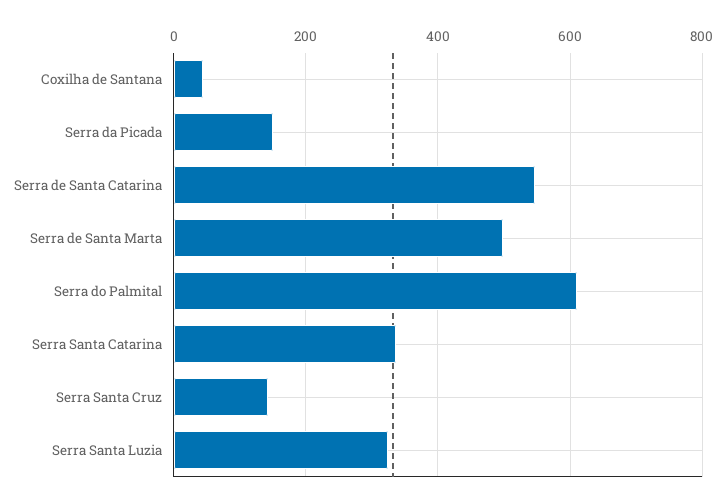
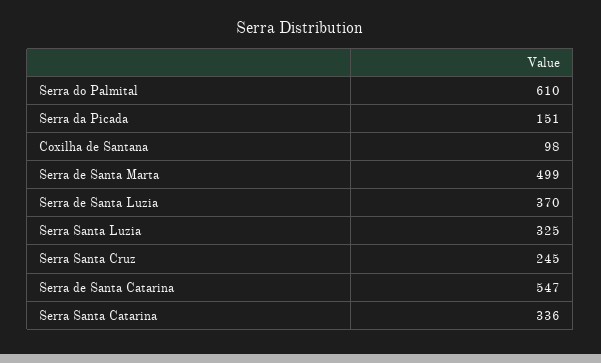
  {
-   "Coxilha de Santana": 40,
+   "Coxilha de Santana": 98,
    "Serra da Picada": 151,
    "Serra de Santa Catarina": 547,
    "Serra de Santa Marta": 499,
    "Serra do Palmital": 610,
    "Serra Santa Catarina": 336,
-   "Serra Santa Cruz": 140,
+   "Serra Santa Cruz": 245,
-   "Serra Santa Luzia": 325
+   "Serra Santa Luzia": 325,
+   "Serra de Santa Luzia": 370
  }

